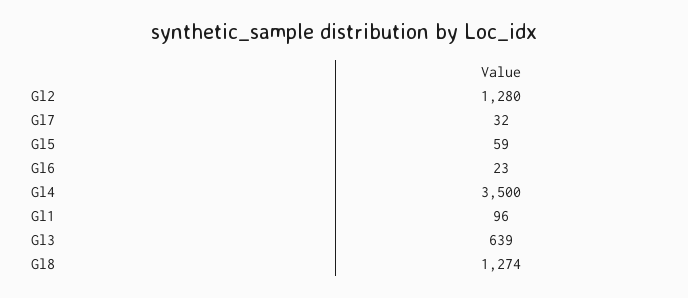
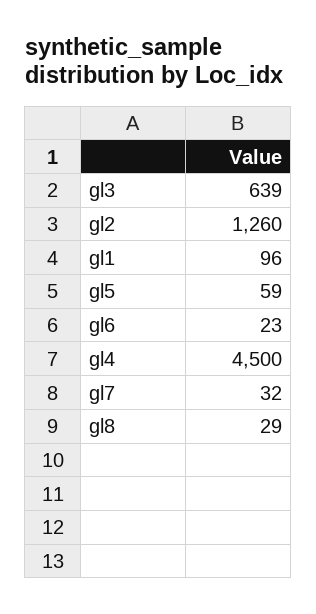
  {
-   "Gl2": 1280,
+   "Gl2": 1260,
    "Gl7": 32,
    "Gl5": 59,
    "Gl6": 23,
-   "Gl4": 3500,
+   "Gl4": 4500,
    "Gl1": 96,
    "Gl3": 639,
-   "Gl8": 1274
+   "Gl8": 29
  }

